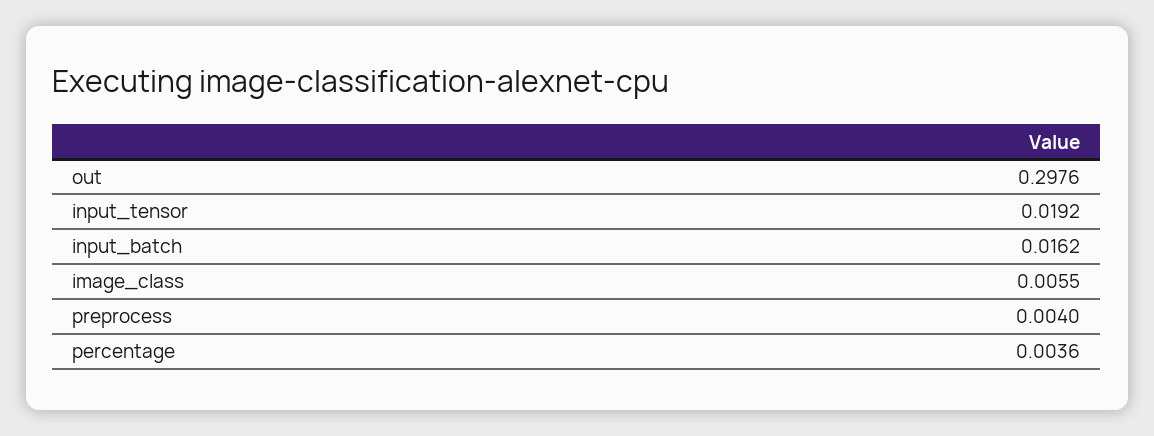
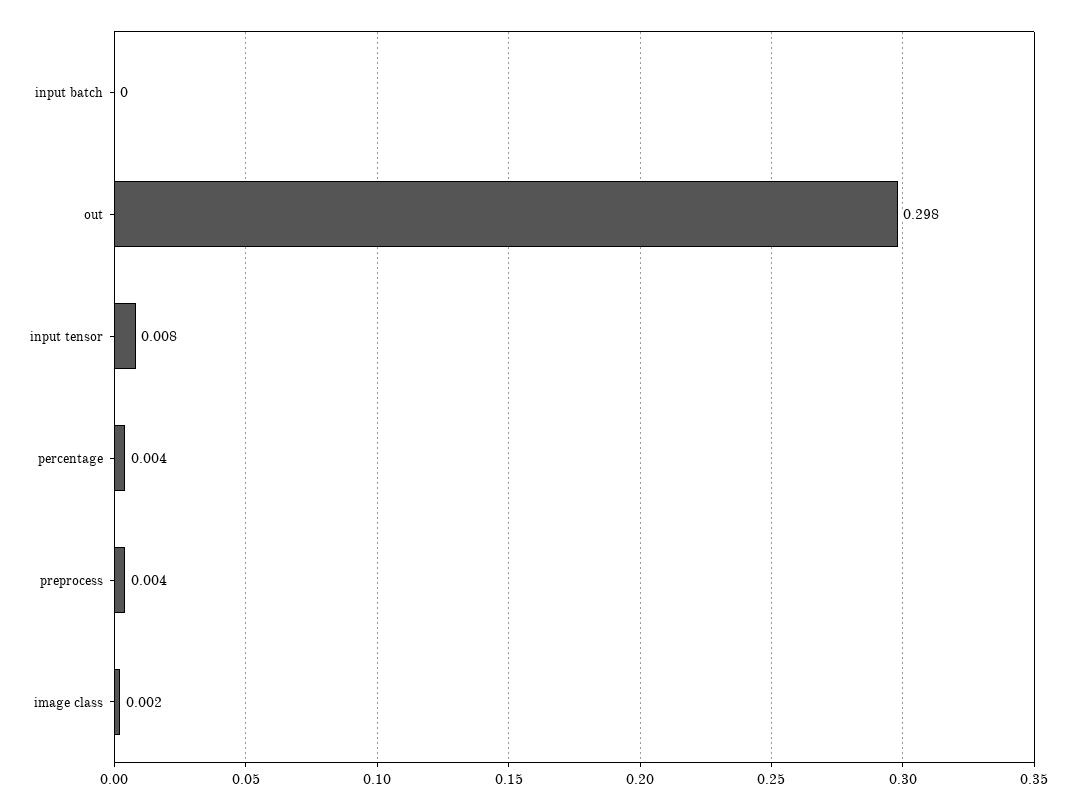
  {
    "out": 0.2976,
-   "input_tensor": 0.0192,
+   "input_tensor": 0.008,
-   "input_batch": 0.0162,
+   "input_batch": 0,
-   "image_class": 0.0055,
+   "image_class": 0.002,
    "preprocess": 0.004,
    "percentage": 0.0036
  }

